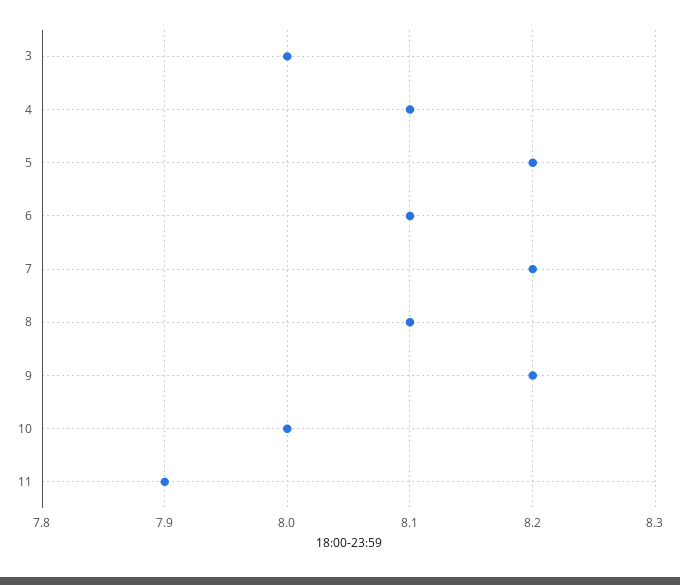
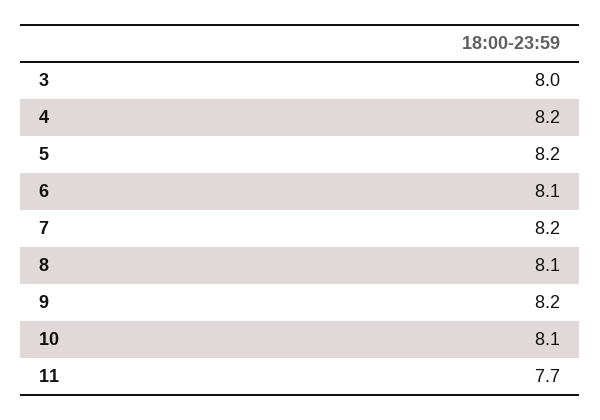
  {
    "3": 8,
-   "4": 8.1,
+   "4": 8.2,
    "5": 8.2,
    "6": 8.1,
    "7": 8.2,
    "8": 8.1,
    "9": 8.2,
-   "10": 8,
+   "10": 8.1,
-   "11": 7.9
+   "11": 7.7
  }

